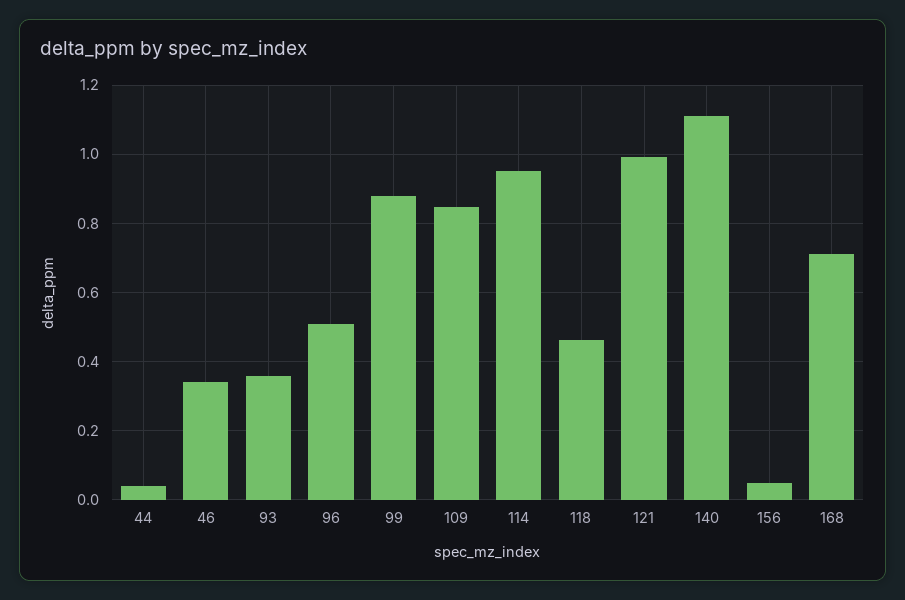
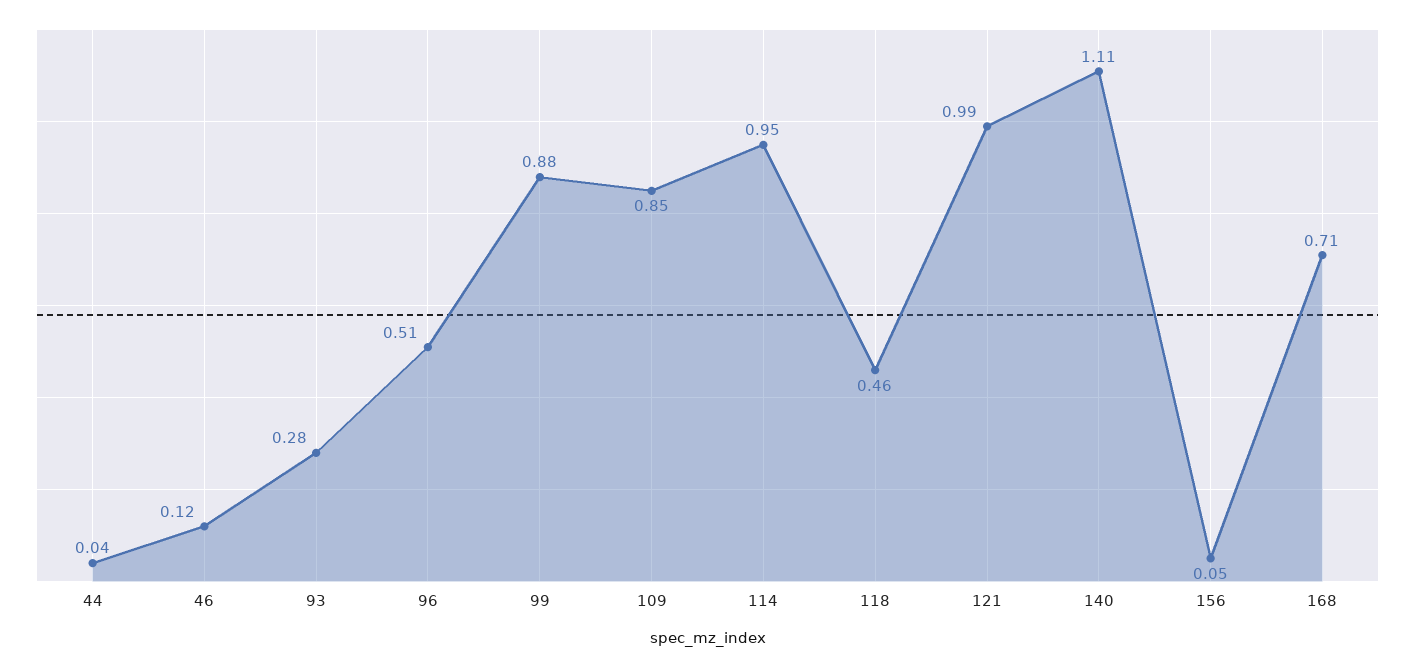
  {
    "44": 0.04,
-   "46": 0.34,
+   "46": 0.12,
-   "93": 0.36,
+   "93": 0.28,
    "96": 0.51,
    "99": 0.88,
    "109": 0.85,
    "114": 0.95,
    "118": 0.46,
    "121": 0.99,
    "140": 1.11,
    "156": 0.05,
    "168": 0.71
  }

